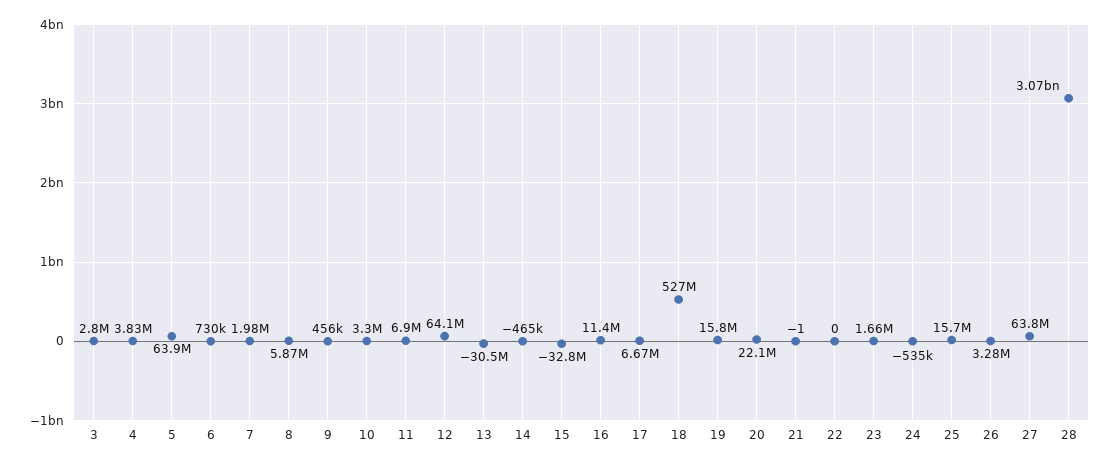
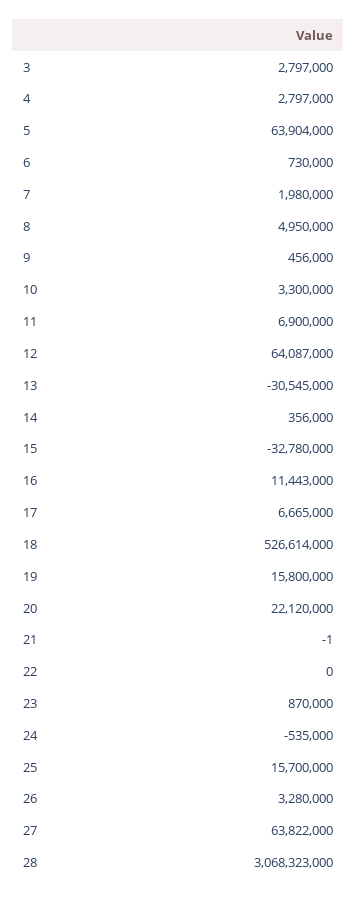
  {
    "3": 2797000,
-   "4": 3830000,
+   "4": 2797000,
    "5": 63904000,
    "6": 730000,
    "7": 1980000,
-   "8": 5870000,
+   "8": 4950000,
    "9": 456000,
    "10": 3300000,
    "11": 6900000,
    "12": 64087000,
    "13": -30545000,
-   "14": -465000,
+   "14": 356000,
    "15": -32780000,
    "16": 11443000,
    "17": 6665000,
    "18": 526614000,
    "19": 15800000,
    "20": 22120000,
    "21": -1,
    "22": 0,
-   "23": 1660000,
+   "23": 870000,
    "24": -535000,
    "25": 15700000,
    "26": 3280000,
    "27": 63822000,
    "28": 3068323000
  }

